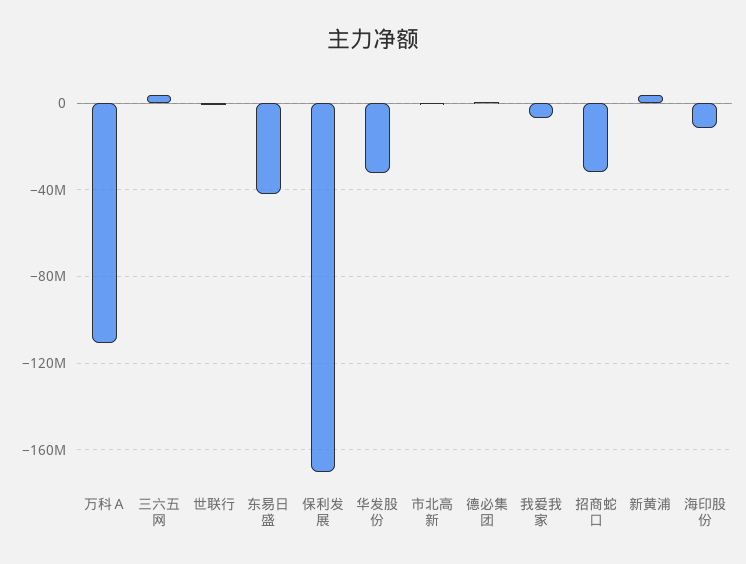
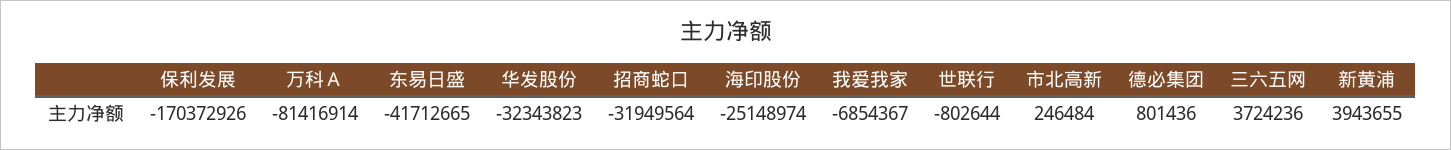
  {
-   "万科Ａ": -110000000,
+   "万科Ａ": -81416914,
    "三六五网": 3724236,
    "世联行": -802644,
    "东易日盛": -41712665,
    "保利发展": -170372926,
    "华发股份": -32343823,
    "市北高新": 246484,
    "德必集团": 801436,
    "我爱我家": -6854367,
    "招商蛇口": -31949564,
    "新黄浦": 3943655,
-   "海印股份": -10000000
+   "海印股份": -25148974
  }

